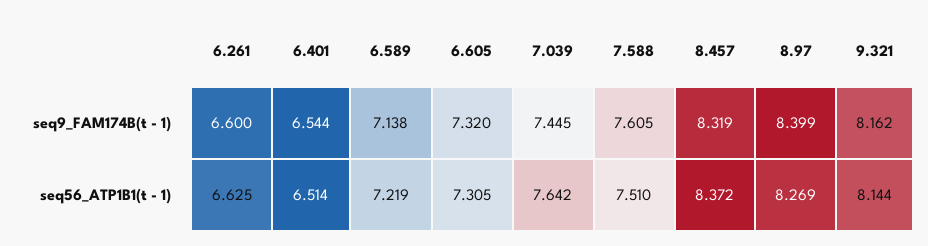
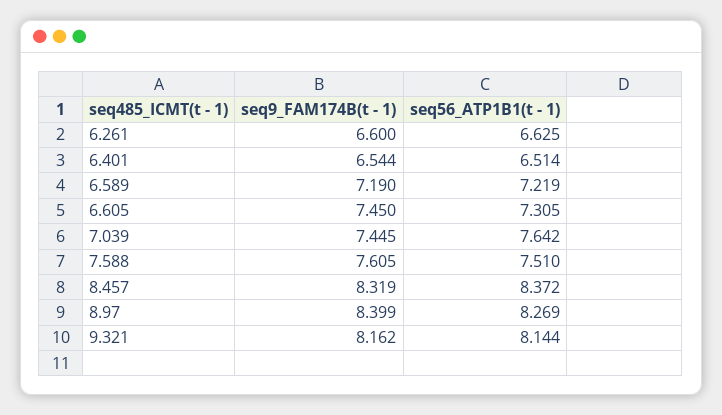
  {
    "6.261": {
      "seq9_FAM174B(t - 1)": 6.6,
      "seq56_ATP1B1(t - 1)": 6.625
    },
    "6.401": {
      "seq9_FAM174B(t - 1)": 6.544,
      "seq56_ATP1B1(t - 1)": 6.514
    },
    "6.589": {
-     "seq9_FAM174B(t - 1)": 7.138,
+     "seq9_FAM174B(t - 1)": 7.19,
      "seq56_ATP1B1(t - 1)": 7.219
    },
    "6.605": {
-     "seq9_FAM174B(t - 1)": 7.32,
+     "seq9_FAM174B(t - 1)": 7.45,
      "seq56_ATP1B1(t - 1)": 7.305
    },
    "7.039": {
      "seq9_FAM174B(t - 1)": 7.445,
      "seq56_ATP1B1(t - 1)": 7.642
    },
    "7.588": {
      "seq9_FAM174B(t - 1)": 7.605,
      "seq56_ATP1B1(t - 1)": 7.51
    },
    "8.457": {
      "seq9_FAM174B(t - 1)": 8.319,
      "seq56_ATP1B1(t - 1)": 8.372
    },
    "8.97": {
      "seq9_FAM174B(t - 1)": 8.399,
      "seq56_ATP1B1(t - 1)": 8.269
    },
    "9.321": {
      "seq9_FAM174B(t - 1)": 8.162,
      "seq56_ATP1B1(t - 1)": 8.144
    }
  }

